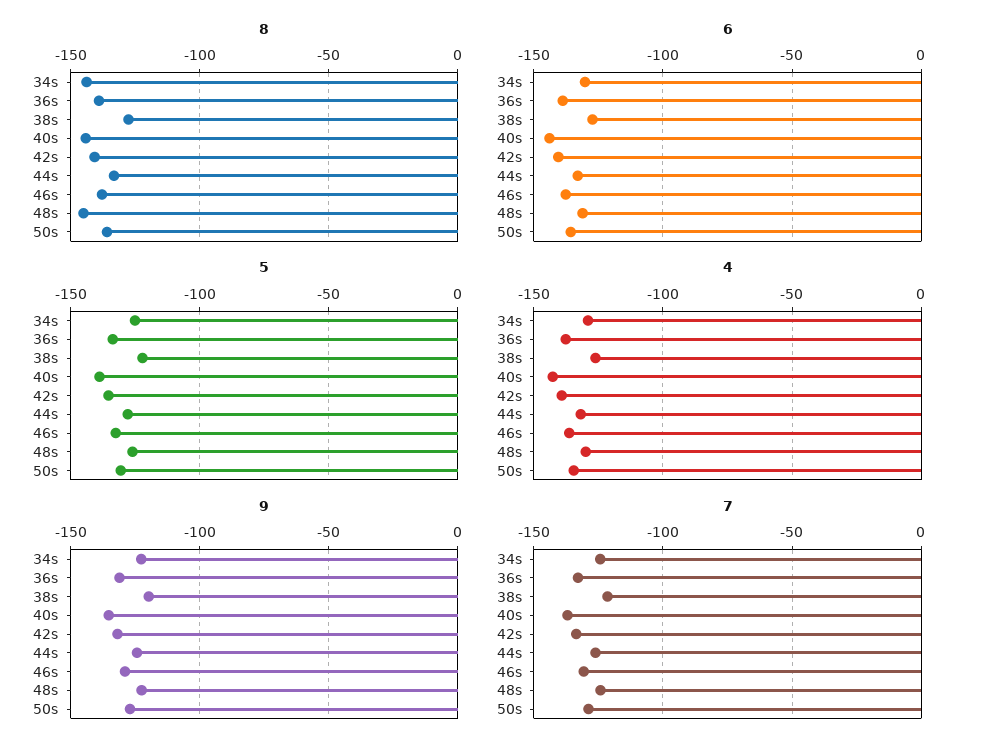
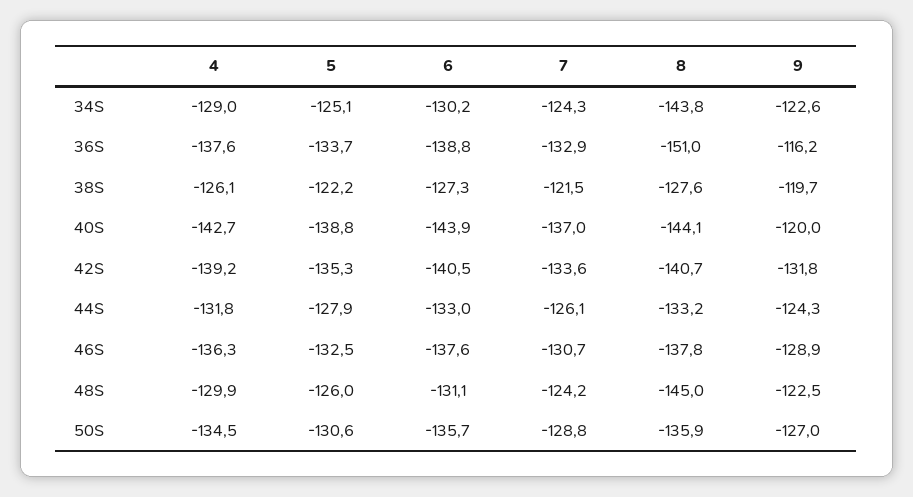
  {
    "8": {
      "34s": -143.8,
-     "36s": -140,
+     "36s": -151,
      "38s": -127.6,
      "40s": -144.1,
      "42s": -140.7,
      "44s": -133.2,
      "46s": -137.8,
      "48s": -145,
      "50s": -135.9
    },
    "6": {
      "34s": -130.2,
      "36s": -138.8,
      "38s": -127.3,
      "40s": -143.9,
      "42s": -140.5,
      "44s": -133,
      "46s": -137.6,
      "48s": -131.1,
      "50s": -135.7
    },
    "5": {
      "34s": -125.1,
      "36s": -133.7,
      "38s": -122.2,
      "40s": -138.8,
      "42s": -135.3,
      "44s": -127.9,
      "46s": -132.5,
      "48s": -126,
      "50s": -130.6
    },
    "4": {
      "34s": -129,
      "36s": -137.6,
      "38s": -126.1,
      "40s": -142.7,
      "42s": -139.2,
      "44s": -131.8,
      "46s": -136.3,
      "48s": -129.9,
      "50s": -134.5
    },
    "9": {
      "34s": -122.6,
-     "36s": -130,
+     "36s": -116.2,
      "38s": -119.7,
-     "40s": -135,
+     "40s": -120,
      "42s": -131.8,
      "44s": -124.3,
      "46s": -128.9,
      "48s": -122.5,
      "50s": -127
    },
    "7": {
      "34s": -124.3,
      "36s": -132.9,
      "38s": -121.5,
      "40s": -137,
      "42s": -133.6,
      "44s": -126.1,
      "46s": -130.7,
      "48s": -124.2,
      "50s": -128.8
    }
  }

